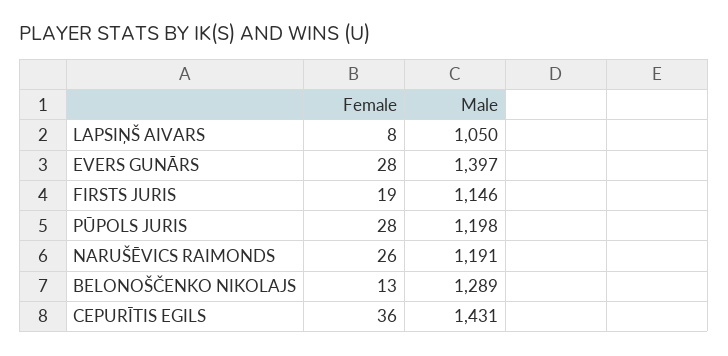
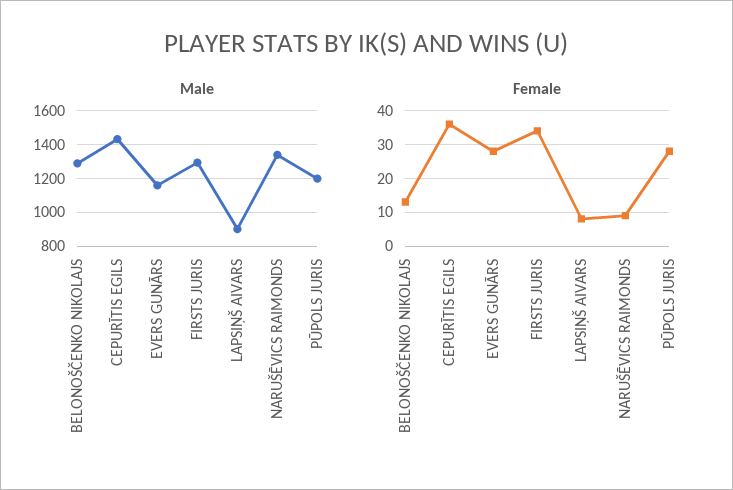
  {
    "Female": {
      "LAPSIŅŠ AIVARS": 8,
      "EVERS GUNĀRS": 28,
-     "FIRSTS JURIS": 19,
+     "FIRSTS JURIS": 35,
      "PŪPOLS JURIS": 28,
-     "NARUŠĒVICS RAIMONDS": 26,
+     "NARUŠĒVICS RAIMONDS": 10,
      "BELONOŠČENKO NIKOLAJS": 13,
      "CEPURĪTIS EGILS": 36
    },
    "Male": {
-     "LAPSIŅŠ AIVARS": 1050,
+     "LAPSIŅŠ AIVARS": 900,
-     "EVERS GUNĀRS": 1397,
+     "EVERS GUNĀRS": 1150,
-     "FIRSTS JURIS": 1146,
+     "FIRSTS JURIS": 1300,
      "PŪPOLS JURIS": 1198,
-     "NARUŠĒVICS RAIMONDS": 1191,
+     "NARUŠĒVICS RAIMONDS": 1350,
      "BELONOŠČENKO NIKOLAJS": 1289,
      "CEPURĪTIS EGILS": 1431
    }
  }

